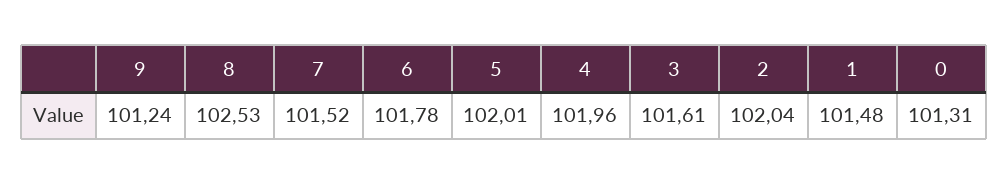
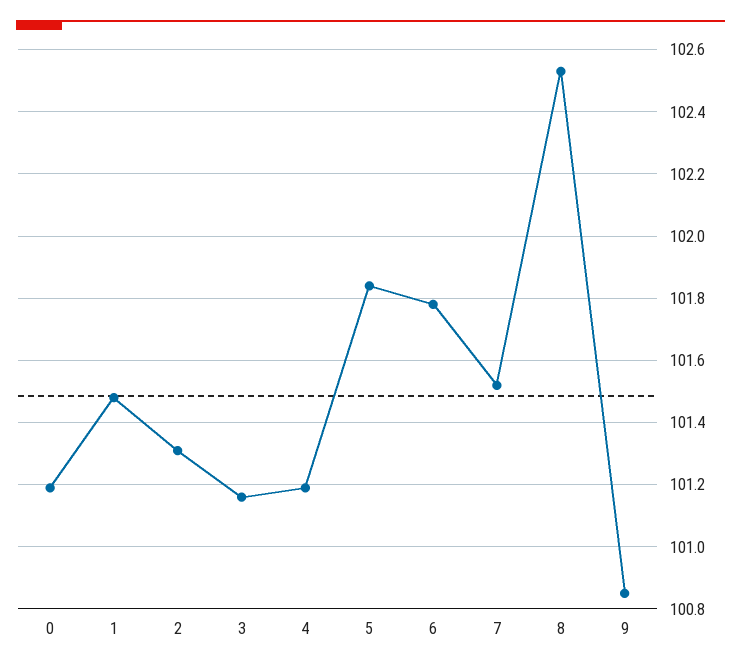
  {
-   "9": 101.24,
+   "9": 100.85,
    "8": 102.53,
    "7": 101.52,
    "6": 101.78,
-   "5": 102.01,
+   "5": 101.85,
-   "4": 101.96,
+   "4": 101.2,
-   "3": 101.61,
+   "3": 101.15,
-   "2": 102.04,
+   "2": 101.3,
    "1": 101.48,
-   "0": 101.31
+   "0": 101.2
  }

